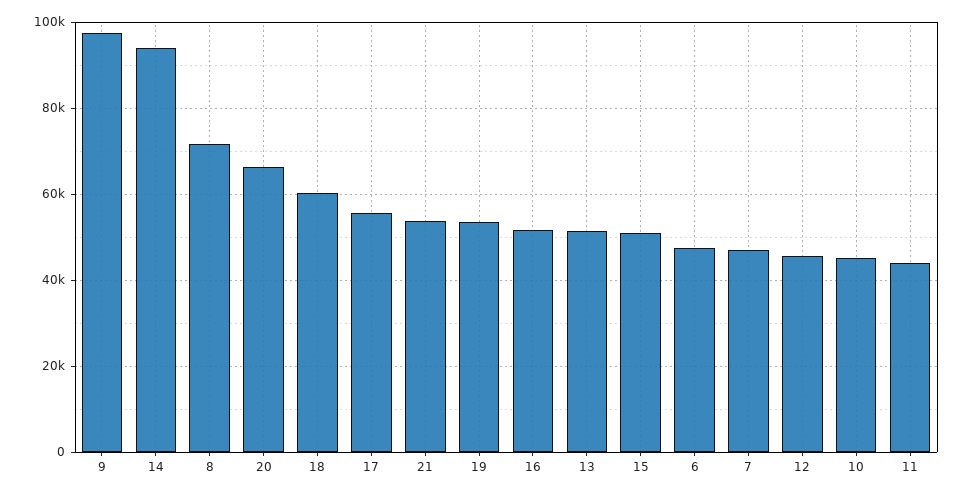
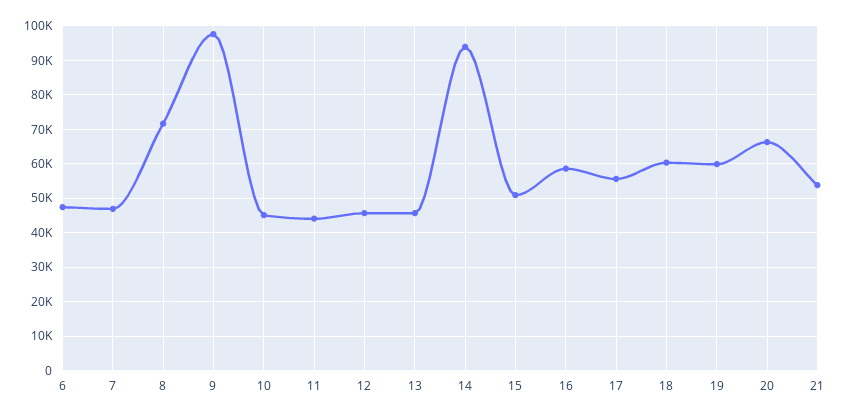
  {
    "9": 98000,
    "14": 94000,
    "8": 72000,
    "20": 66000,
    "18": 60000,
    "17": 56000,
    "21": 54000,
-   "19": 54000,
+   "19": 60000,
-   "16": 52000,
+   "16": 58000,
-   "13": 52000,
+   "13": 46000,
    "15": 50000,
    "6": 48000,
    "7": 46000,
    "12": 46000,
    "10": 46000,
    "11": 44000
  }

